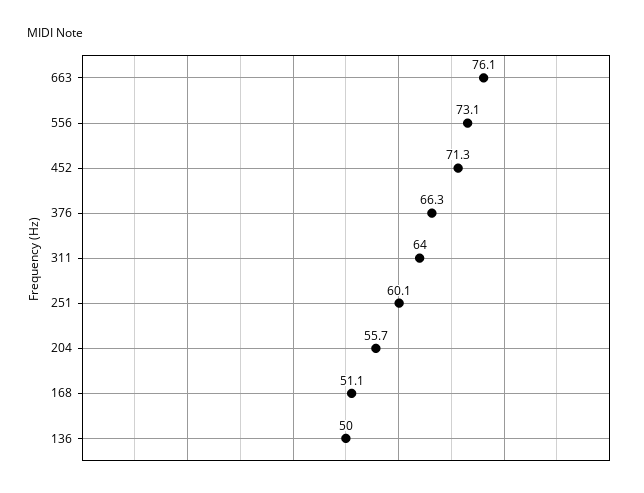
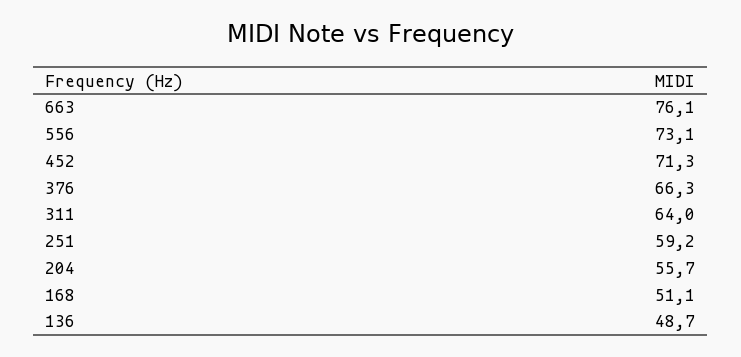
  {
    "663": 76.1,
    "556": 73.1,
    "452": 71.3,
    "376": 66.3,
    "311": 64,
-   "251": 60.1,
+   "251": 59.2,
    "204": 55.7,
    "168": 51.1,
-   "136": 50
+   "136": 48.7
  }

